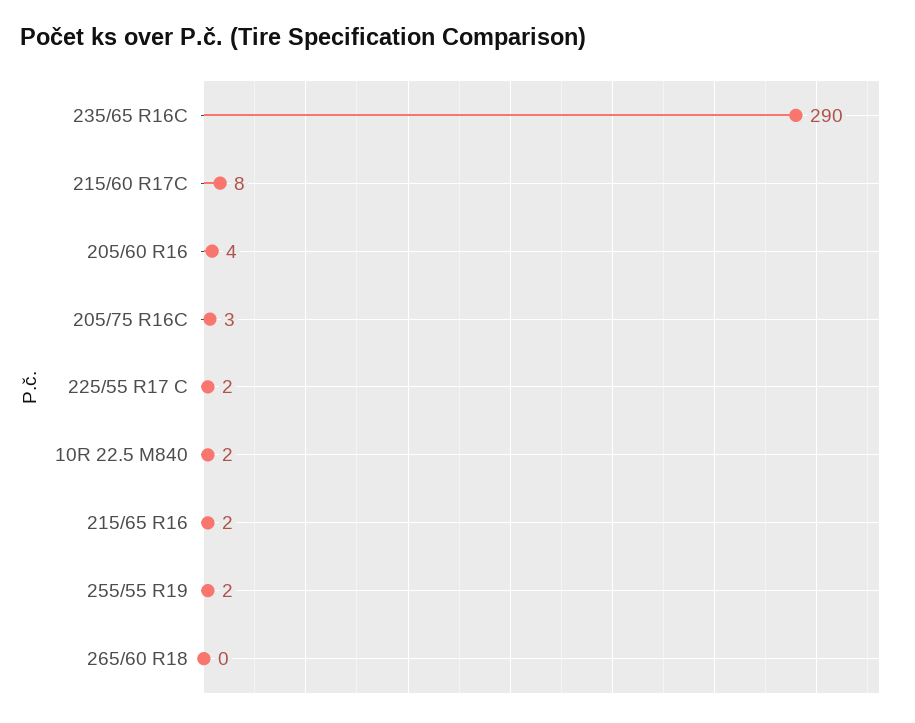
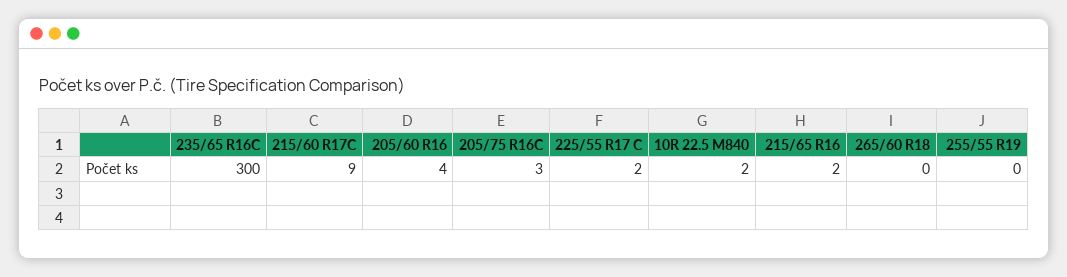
  {
-   "235/65 R16C": 290,
+   "235/65 R16C": 300,
-   "215/60 R17C": 8,
+   "215/60 R17C": 9,
    "205/60 R16": 4,
    "205/75 R16C": 3,
    "225/55 R17 C": 2,
    "10R 22.5 M840": 2,
    "215/65 R16": 2,
-   "255/55 R19": 2,
+   "255/55 R19": 0,
    "265/60 R18": 0
  }

